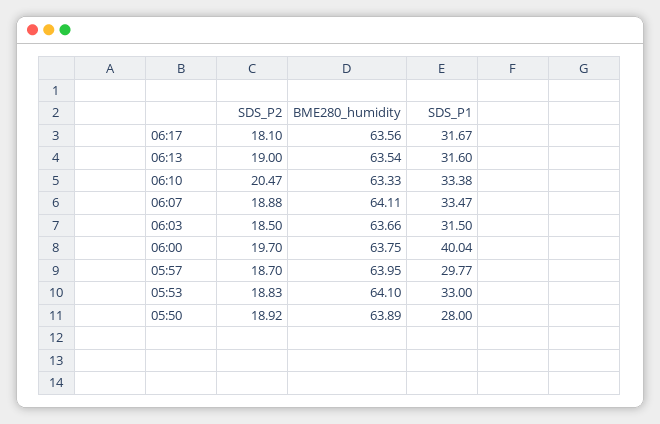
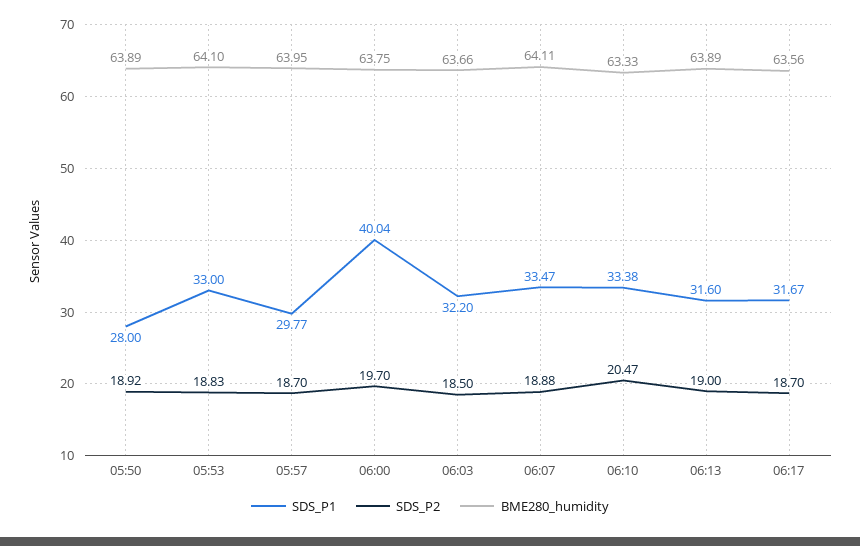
  {
    "SDS_P2": {
-     "06:17": 18.1,
+     "06:17": 18.7,
      "06:13": 19,
      "06:10": 20.47,
      "06:07": 18.88,
      "06:03": 18.5,
      "06:00": 19.7,
      "05:57": 18.7,
      "05:53": 18.83,
      "05:50": 18.92
    },
    "BME280_humidity": {
      "06:17": 63.56,
-     "06:13": 63.54,
+     "06:13": 63.89,
      "06:10": 63.33,
      "06:07": 64.11,
      "06:03": 63.66,
      "06:00": 63.75,
      "05:57": 63.95,
      "05:53": 64.1,
      "05:50": 63.89
    },
    "SDS_P1": {
      "06:17": 31.67,
      "06:13": 31.6,
      "06:10": 33.38,
      "06:07": 33.47,
-     "06:03": 31.5,
+     "06:03": 32.2,
      "06:00": 40.04,
      "05:57": 29.77,
      "05:53": 33,
      "05:50": 28
    }
  }

